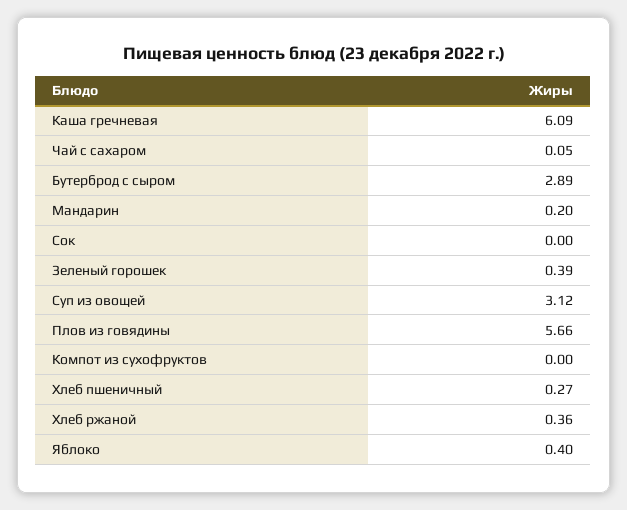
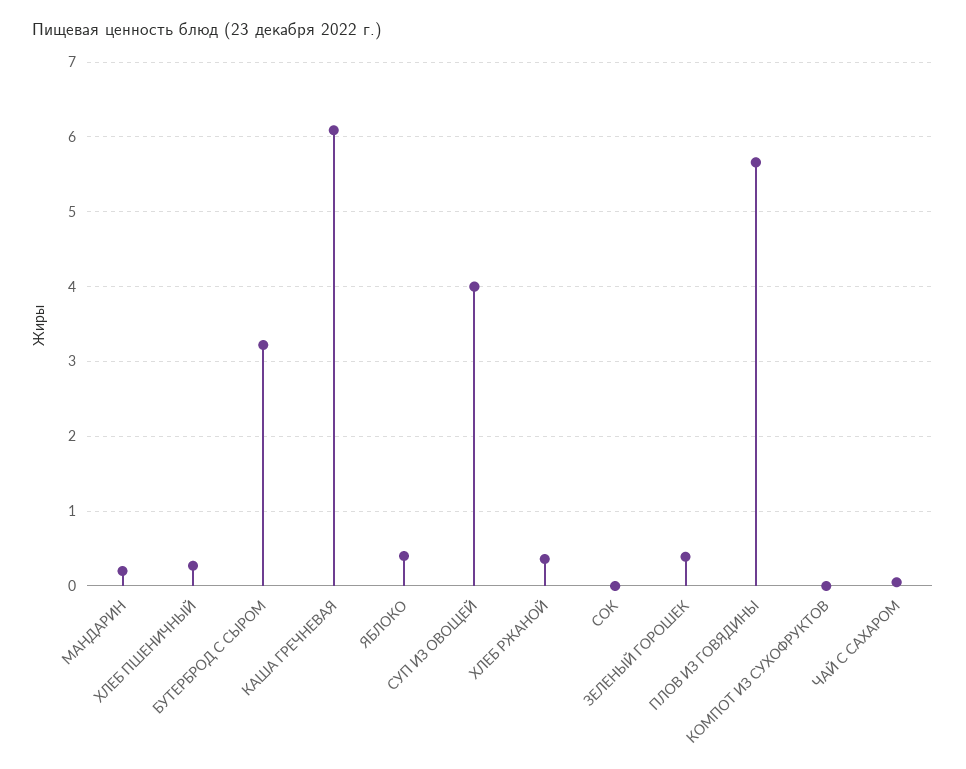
  {
    "Каша гречневая": 6.09,
    "Чай с сахаром": 0.05,
-   "Бутерброд с сыром": 2.89,
+   "Бутерброд с сыром": 3.2,
    "Мандарин": 0.2,
    "Сок": 0,
    "Зеленый горошек": 0.39,
-   "Суп из овощей": 3.12,
+   "Суп из овощей": 4,
    "Плов из говядины": 5.66,
    "Компот из сухофруктов": 0,
    "Хлеб пшеничный": 0.27,
    "Хлеб ржаной": 0.36,
    "Яблоко": 0.4
  }

